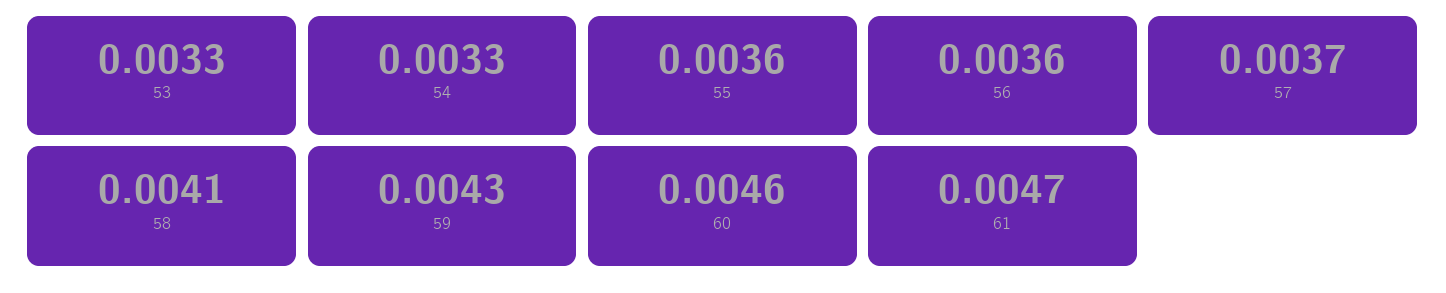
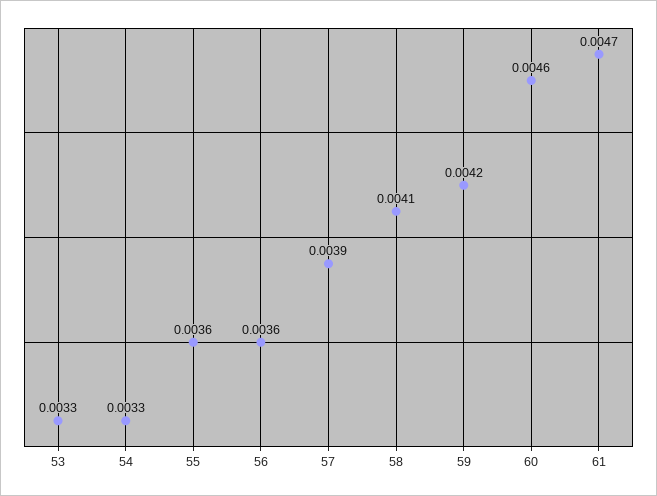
  {
    "53": 0.0033,
    "54": 0.0033,
    "55": 0.0036,
    "56": 0.0036,
-   "57": 0.0037,
+   "57": 0.0039,
    "58": 0.0041,
-   "59": 0.0043,
+   "59": 0.0042,
    "60": 0.0046,
    "61": 0.0047
  }

